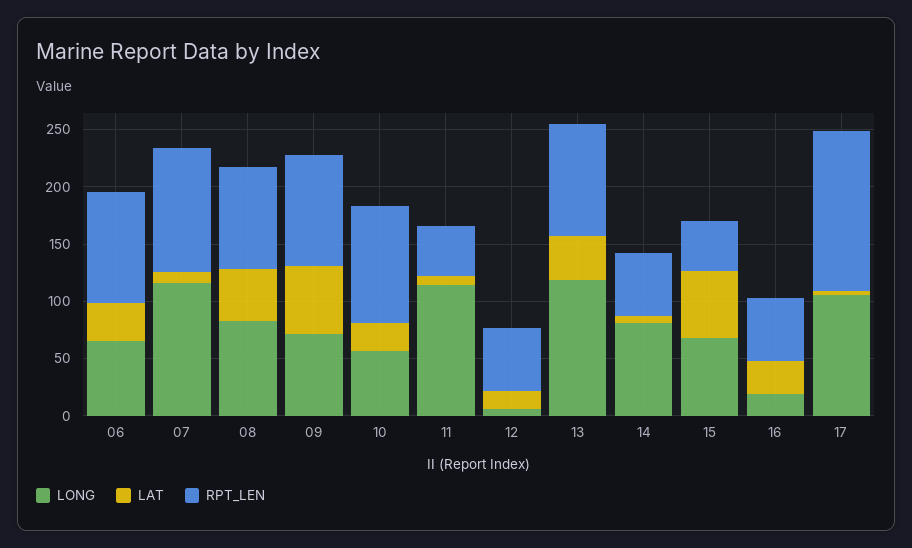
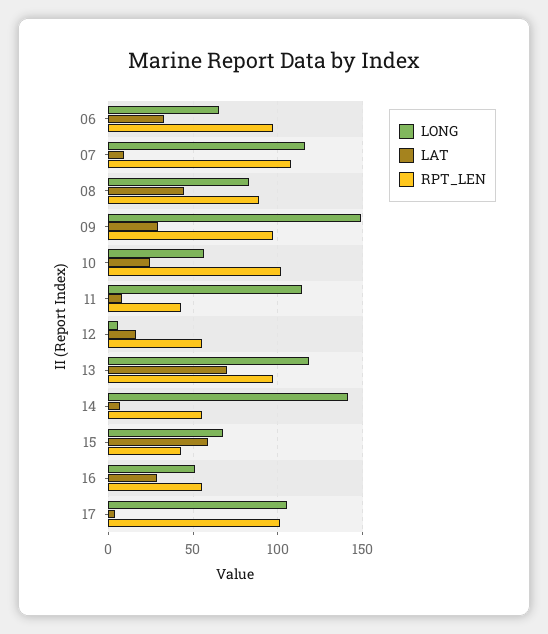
  {
    "LONG": {
      "06": 65,
      "07": 115,
      "08": 85,
-     "09": 70,
+     "09": 150,
      "10": 55,
      "11": 115,
      "12": 5,
      "13": 120,
-     "14": 80,
+     "14": 140,
      "15": 70,
-     "16": 20,
+     "16": 50,
      "17": 105
    },
    "LAT": {
      "06": 35,
      "07": 10,
      "08": 45,
-     "09": 60,
+     "09": 30,
      "10": 25,
      "11": 10,
      "12": 15,
-     "13": 40,
+     "13": 70,
      "14": 5,
      "15": 60,
      "16": 30,
      "17": 5
    },
    "RPT_LEN": {
      "06": 95,
      "07": 110,
      "08": 90,
      "09": 95,
      "10": 100,
      "11": 45,
      "12": 55,
      "13": 95,
      "14": 55,
      "15": 45,
      "16": 55,
-     "17": 140
+     "17": 100
    }
  }

